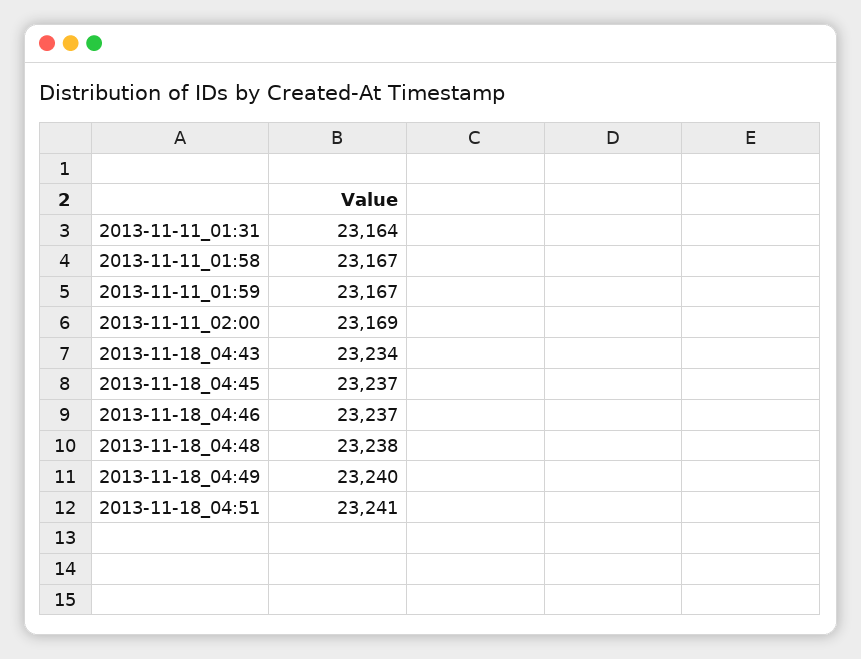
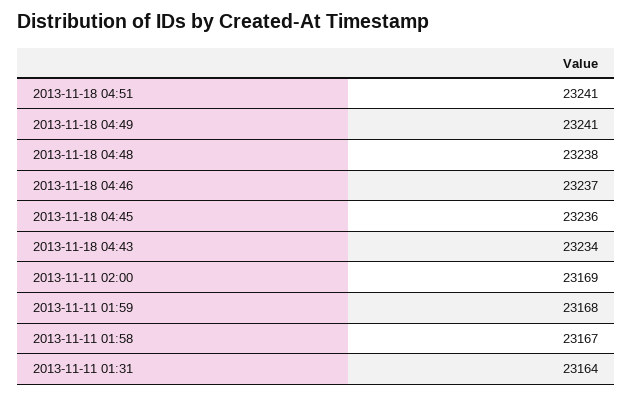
  {
    "2013-11-11_01:31": 23164,
    "2013-11-11_01:58": 23167,
-   "2013-11-11_01:59": 23167,
+   "2013-11-11_01:59": 23168,
    "2013-11-11_02:00": 23169,
    "2013-11-18_04:43": 23234,
-   "2013-11-18_04:45": 23237,
+   "2013-11-18_04:45": 23236,
    "2013-11-18_04:46": 23237,
    "2013-11-18_04:48": 23238,
-   "2013-11-18_04:49": 23240,
+   "2013-11-18_04:49": 23241,
    "2013-11-18_04:51": 23241
  }

